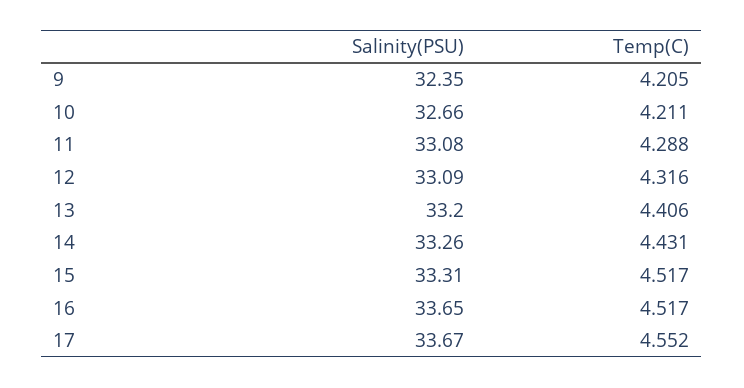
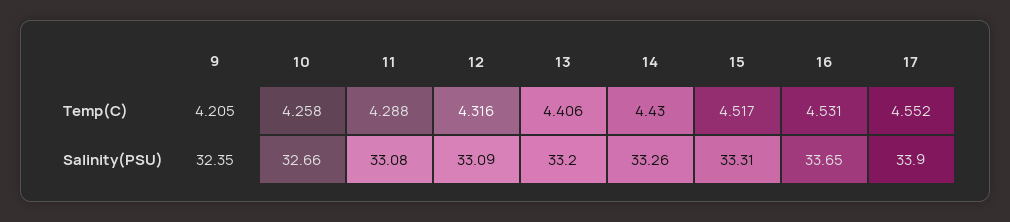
  {
    "Salinity(PSU)": {
      "9": 32.35,
      "10": 32.66,
      "11": 33.08,
      "12": 33.09,
      "13": 33.2,
      "14": 33.26,
      "15": 33.31,
      "16": 33.65,
-     "17": 33.67
+     "17": 33.9
    },
    "Temp(C)": {
      "9": 4.205,
-     "10": 4.211,
+     "10": 4.258,
      "11": 4.288,
      "12": 4.316,
      "13": 4.406,
-     "14": 4.431,
+     "14": 4.43,
      "15": 4.517,
-     "16": 4.517,
+     "16": 4.531,
      "17": 4.552
    }
  }

